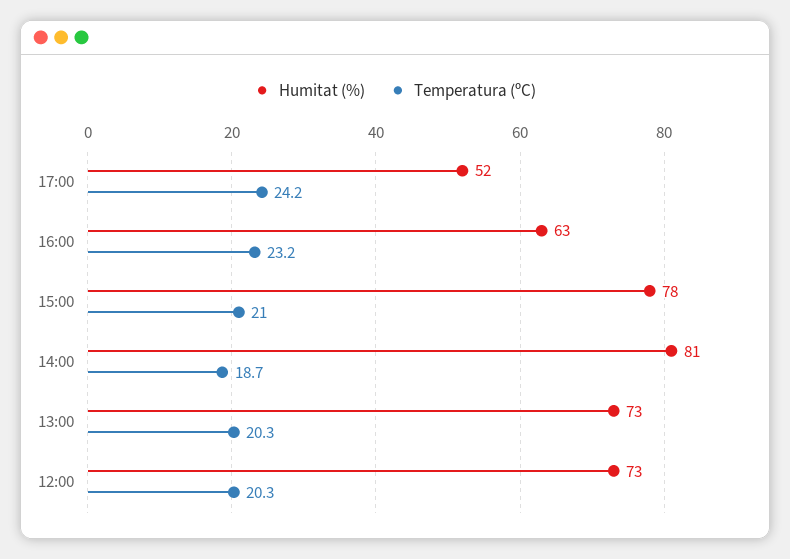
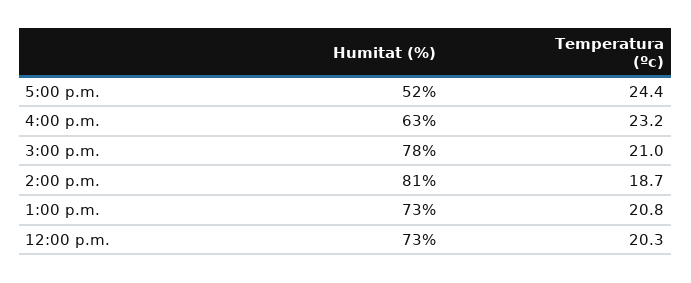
  {
    "Humitat (%)": {
      "17:00": 52,
      "16:00": 63,
      "15:00": 78,
      "14:00": 81,
      "13:00": 73,
      "12:00": 73
    },
    "Temperatura (ºC)": {
-     "17:00": 24.2,
+     "17:00": 24.4,
      "16:00": 23.2,
      "15:00": 21,
      "14:00": 18.7,
-     "13:00": 20.3,
+     "13:00": 20.8,
      "12:00": 20.3
    }
  }

